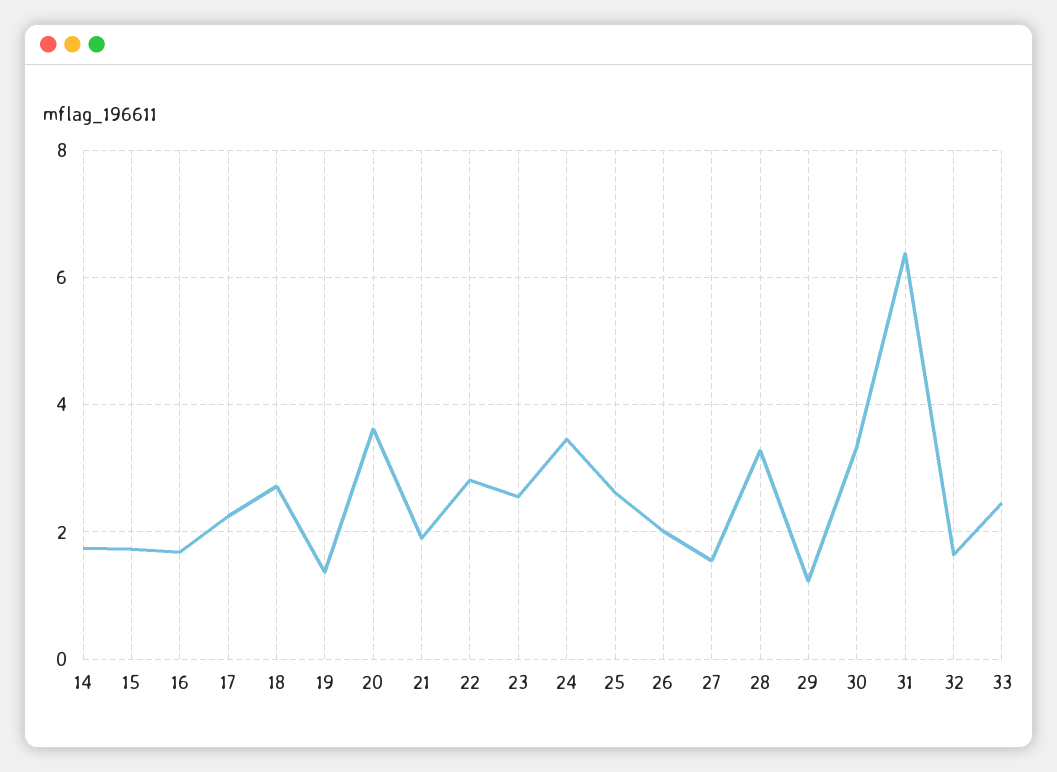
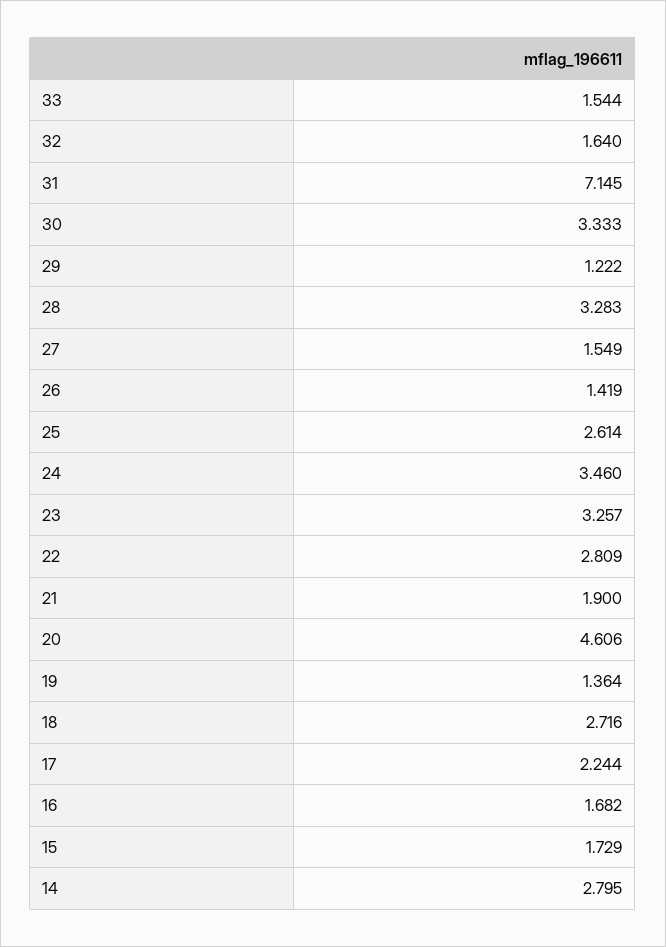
  {
-   "14": 1.8,
+   "14": 2.795,
    "15": 1.729,
    "16": 1.682,
    "17": 2.244,
    "18": 2.716,
    "19": 1.364,
-   "20": 3.6,
+   "20": 4.606,
    "21": 1.9,
    "22": 2.809,
-   "23": 2.6,
+   "23": 3.257,
    "24": 3.46,
    "25": 2.614,
-   "26": 2,
+   "26": 1.419,
    "27": 1.549,
    "28": 3.283,
    "29": 1.222,
    "30": 3.333,
-   "31": 6.4,
+   "31": 7.145,
    "32": 1.64,
-   "33": 2.4
+   "33": 1.544
  }

